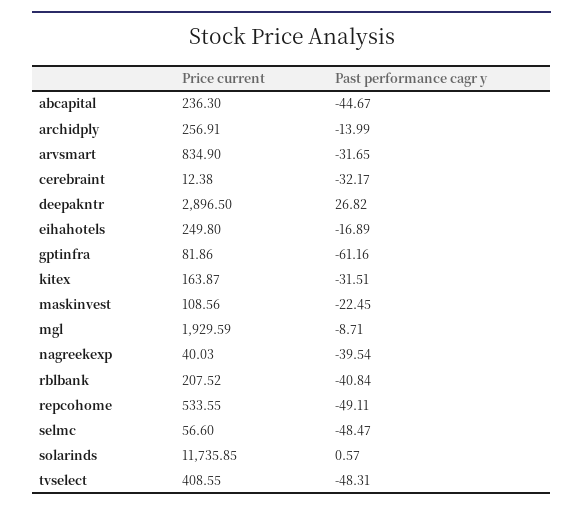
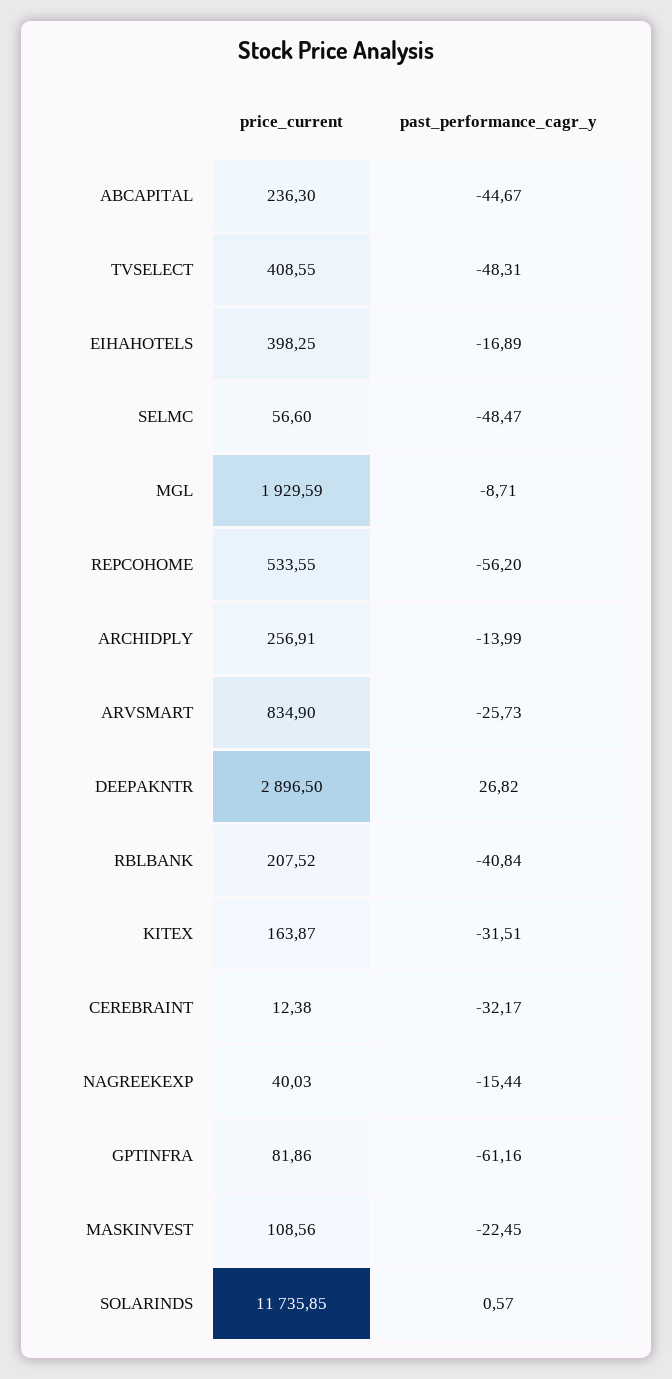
  {
    "Price current": {
      "abcapital": 236.3,
      "archidply": 256.91,
      "arvsmart": 834.9,
      "cerebraint": 12.38,
      "deepakntr": 2896.5,
-     "eihahotels": 249.8,
+     "eihahotels": 398.25,
      "gptinfra": 81.86,
      "kitex": 163.87,
      "maskinvest": 108.56,
      "mgl": 1929.59,
      "nagreekexp": 40.03,
      "rblbank": 207.52,
      "repcohome": 533.55,
      "selmc": 56.6,
      "solarinds": 11735.85,
      "tvselect": 408.55
    },
    "Past performance cagr y": {
      "abcapital": -44.67,
      "archidply": -13.99,
-     "arvsmart": -31.65,
+     "arvsmart": -25.73,
      "cerebraint": -32.17,
      "deepakntr": 26.82,
      "eihahotels": -16.89,
      "gptinfra": -61.16,
      "kitex": -31.51,
      "maskinvest": -22.45,
      "mgl": -8.71,
-     "nagreekexp": -39.54,
+     "nagreekexp": -15.44,
      "rblbank": -40.84,
-     "repcohome": -49.11,
+     "repcohome": -56.2,
      "selmc": -48.47,
      "solarinds": 0.57,
      "tvselect": -48.31
    }
  }

